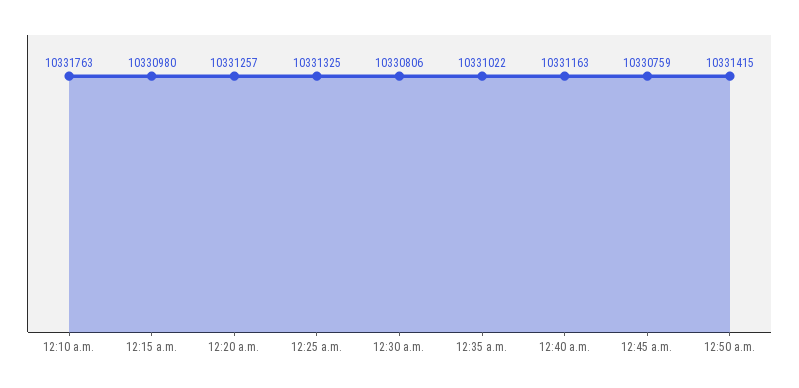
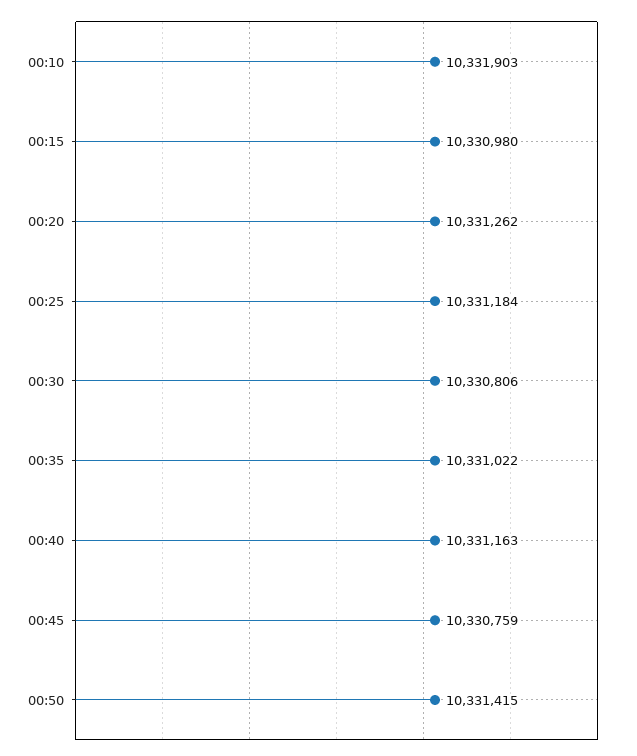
  {
-   "12:10 a.m.": 10331763,
+   "12:10 a.m.": 10331903,
    "12:15 a.m.": 10330980,
-   "12:20 a.m.": 10331257,
+   "12:20 a.m.": 10331262,
-   "12:25 a.m.": 10331325,
+   "12:25 a.m.": 10331184,
    "12:30 a.m.": 10330806,
    "12:35 a.m.": 10331022,
    "12:40 a.m.": 10331163,
    "12:45 a.m.": 10330759,
    "12:50 a.m.": 10331415
  }

